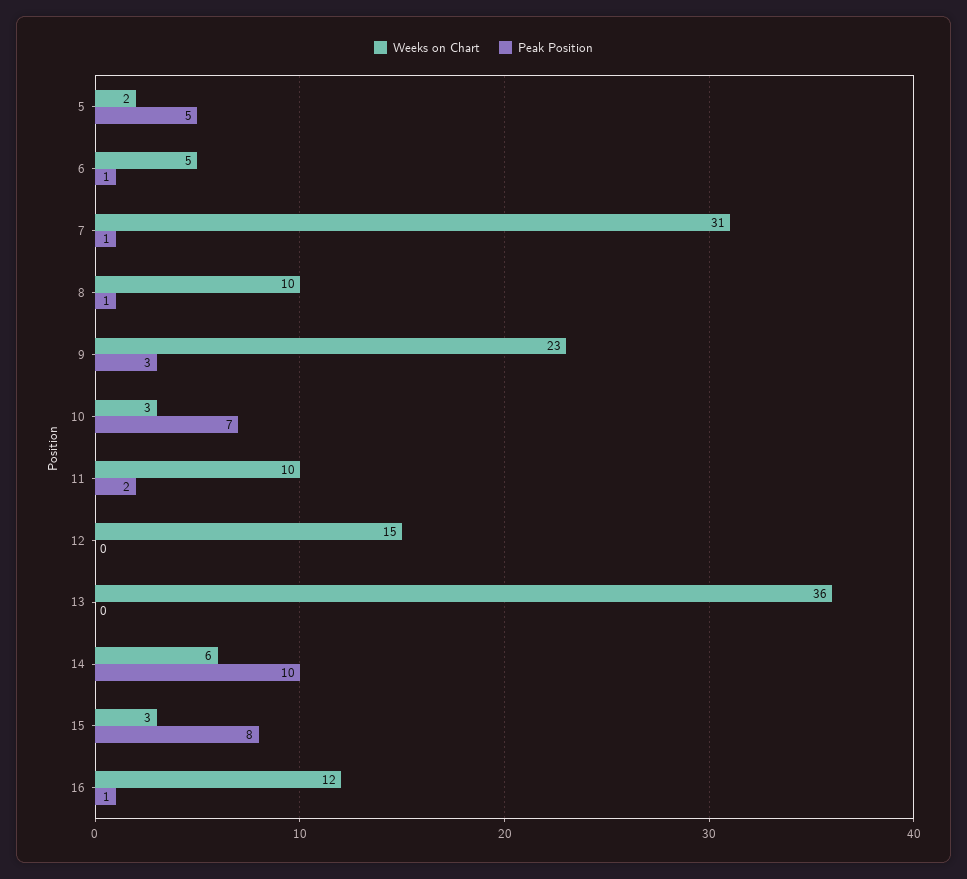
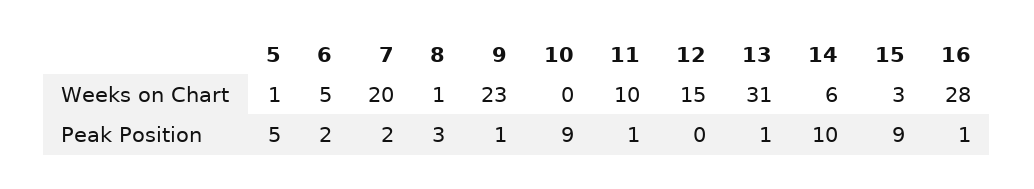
  {
    "Weeks on Chart": {
-     "5": 2,
+     "5": 1,
      "6": 5,
-     "7": 31,
+     "7": 20,
-     "8": 10,
+     "8": 1,
      "9": 23,
-     "10": 3,
+     "10": 0,
      "11": 10,
      "12": 15,
-     "13": 36,
+     "13": 31,
      "14": 6,
      "15": 3,
-     "16": 12
+     "16": 28
    },
    "Peak Position": {
      "5": 5,
-     "6": 1,
+     "6": 2,
-     "7": 1,
+     "7": 2,
-     "8": 1,
+     "8": 3,
-     "9": 3,
+     "9": 1,
-     "10": 7,
+     "10": 9,
-     "11": 2,
+     "11": 1,
      "12": 0,
-     "13": 0,
+     "13": 1,
      "14": 10,
-     "15": 8,
+     "15": 9,
      "16": 1
    }
  }

